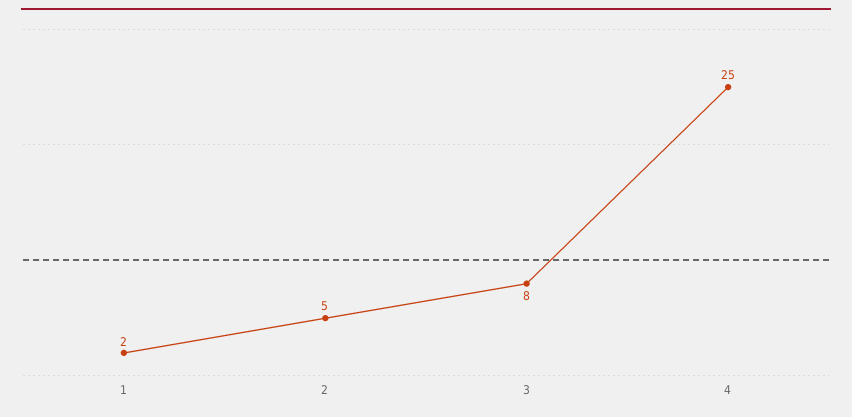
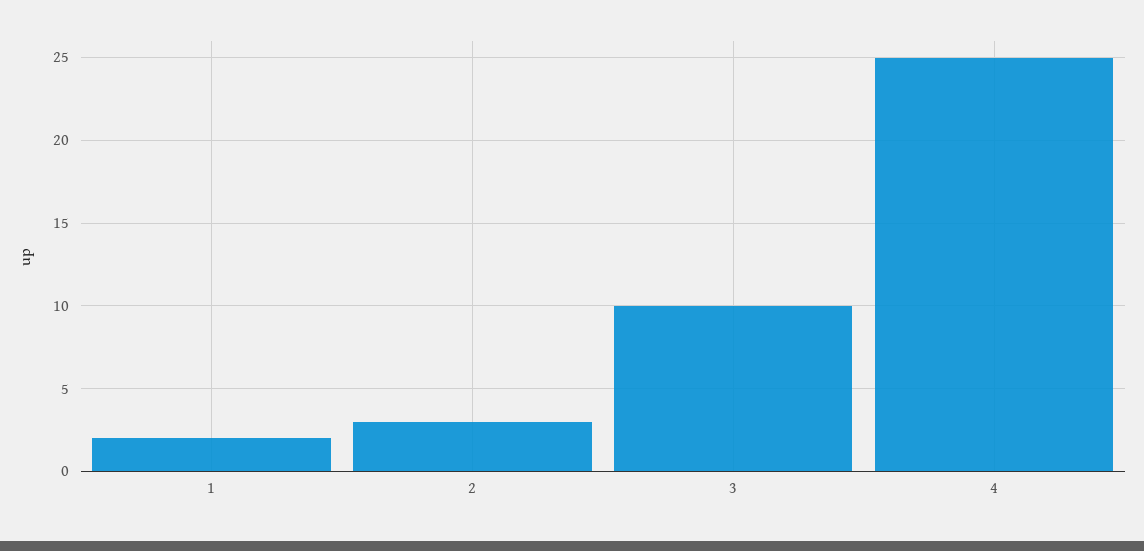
  {
    "1": 2,
-   "2": 5,
+   "2": 3,
-   "3": 8,
+   "3": 10,
    "4": 25
  }

